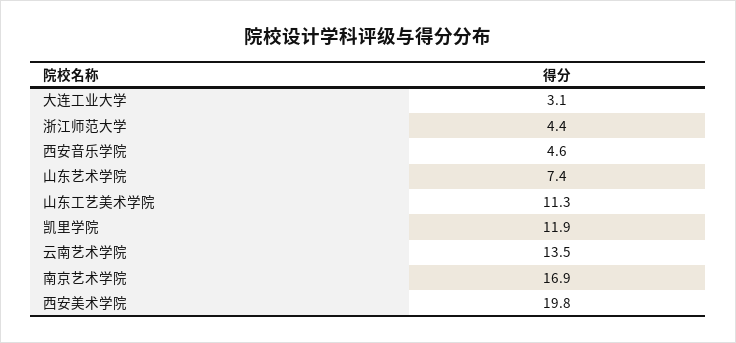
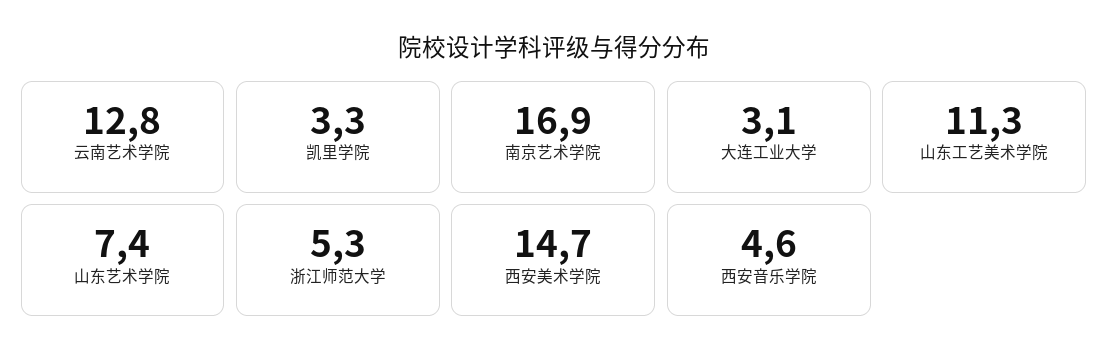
  {
    "大连工业大学": 3.1,
-   "浙江师范大学": 4.4,
+   "浙江师范大学": 5.3,
    "西安音乐学院": 4.6,
    "山东艺术学院": 7.4,
    "山东工艺美术学院": 11.3,
-   "凯里学院": 11.9,
+   "凯里学院": 3.3,
-   "云南艺术学院": 13.5,
+   "云南艺术学院": 12.8,
    "南京艺术学院": 16.9,
-   "西安美术学院": 19.8
+   "西安美术学院": 14.7
  }

